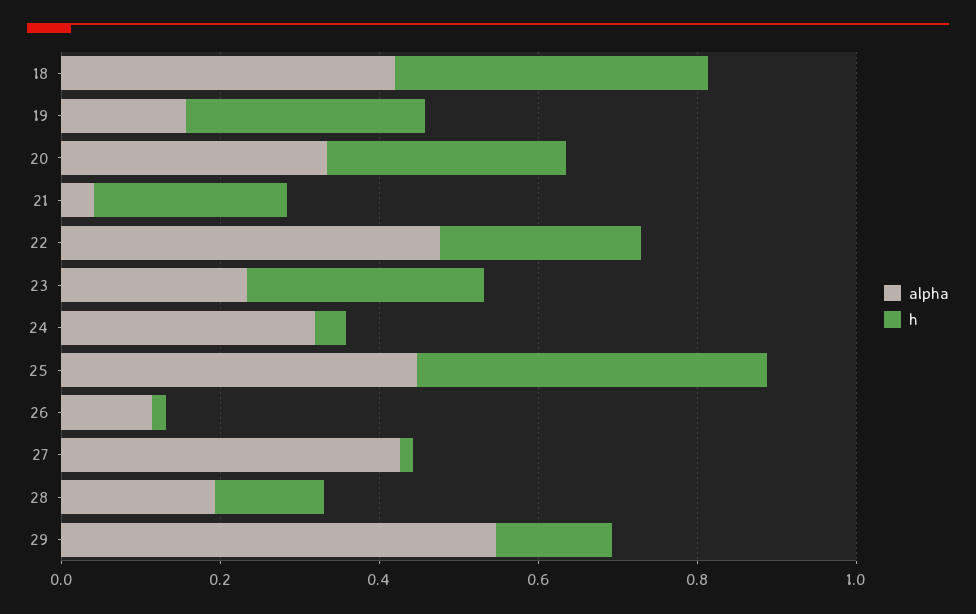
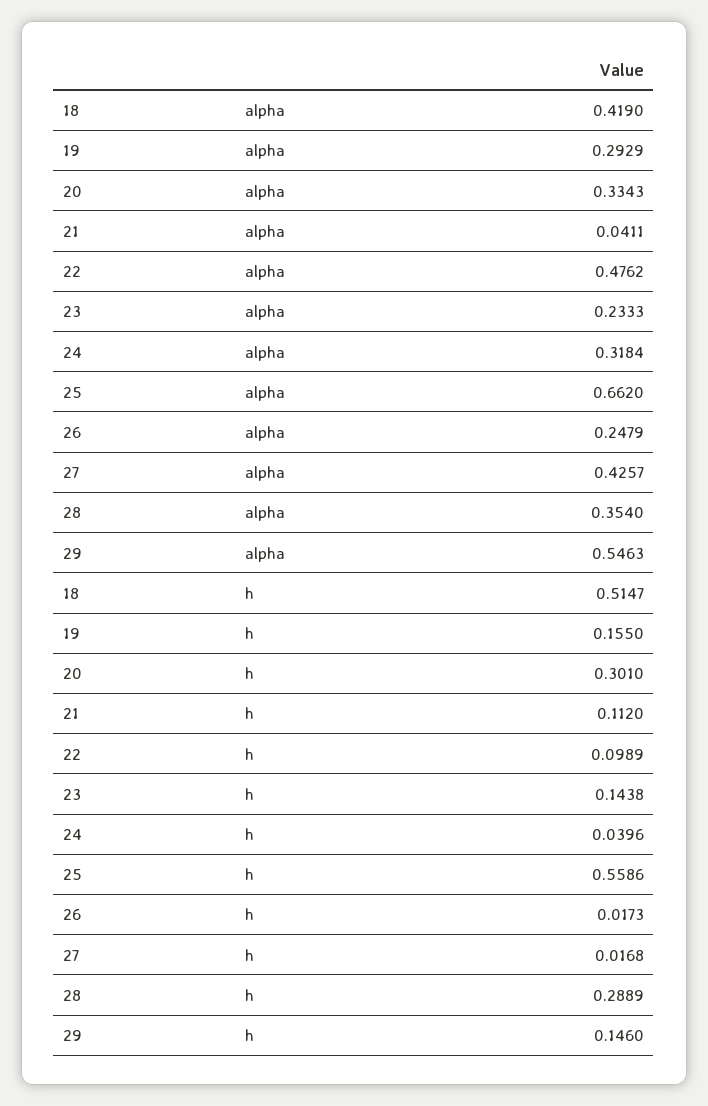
  {
    "alpha": {
      "18": 0.419,
-     "19": 0.15,
+     "19": 0.2929,
      "20": 0.3343,
      "21": 0.0411,
      "22": 0.4762,
      "23": 0.2333,
      "24": 0.3184,
-     "25": 0.45,
+     "25": 0.662,
-     "26": 0.1,
+     "26": 0.2479,
      "27": 0.4257,
-     "28": 0.2,
+     "28": 0.354,
      "29": 0.5463
    },
    "h": {
-     "18": 0.4,
+     "18": 0.5147,
-     "19": 0.3,
+     "19": 0.155,
      "20": 0.301,
-     "21": 0.25,
+     "21": 0.112,
-     "22": 0.25,
+     "22": 0.0989,
-     "23": 0.3,
+     "23": 0.1438,
      "24": 0.0396,
-     "25": 0.45,
+     "25": 0.5586,
      "26": 0.0173,
      "27": 0.0168,
-     "28": 0.15,
+     "28": 0.2889,
      "29": 0.146
    }
  }

